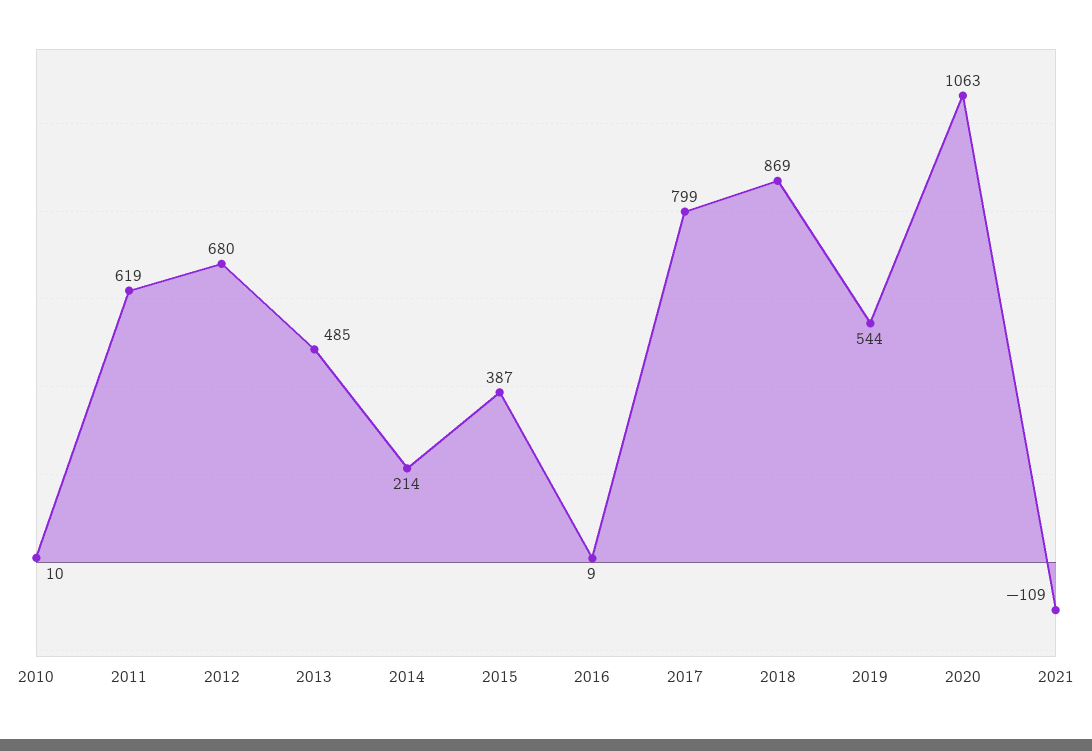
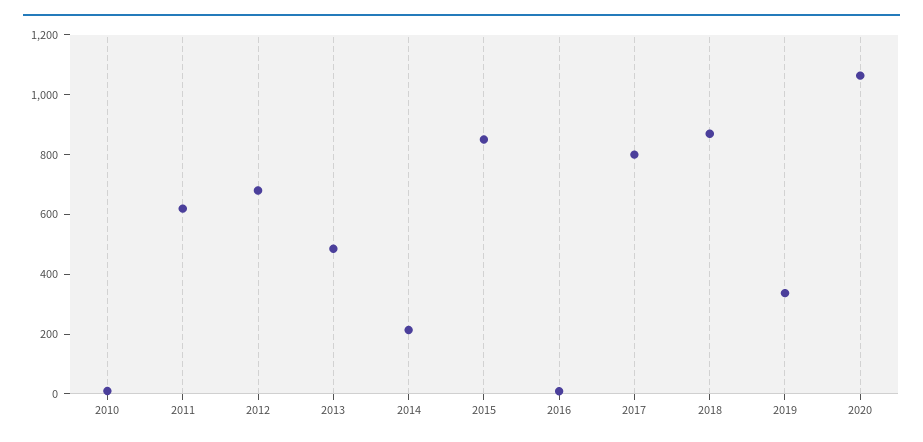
  {
    "2010": 10,
    "2011": 619,
    "2012": 680,
    "2013": 485,
    "2014": 214,
-   "2015": 387,
+   "2015": 850,
    "2016": 9,
    "2017": 799,
    "2018": 869,
-   "2019": 544,
+   "2019": 350,
-   "2020": 1063,
+   "2020": 1063
-   "2021": -109
  }

